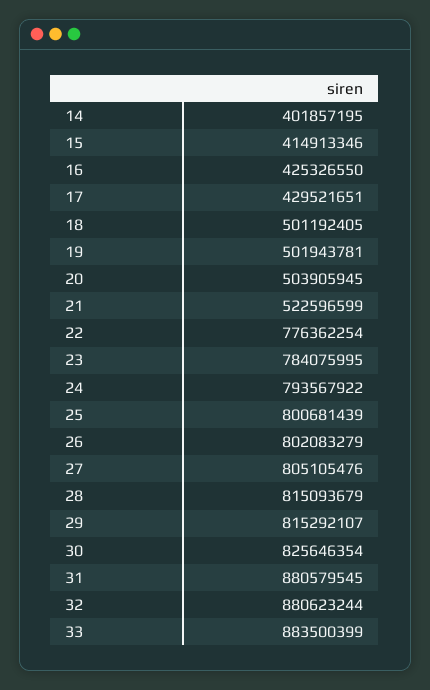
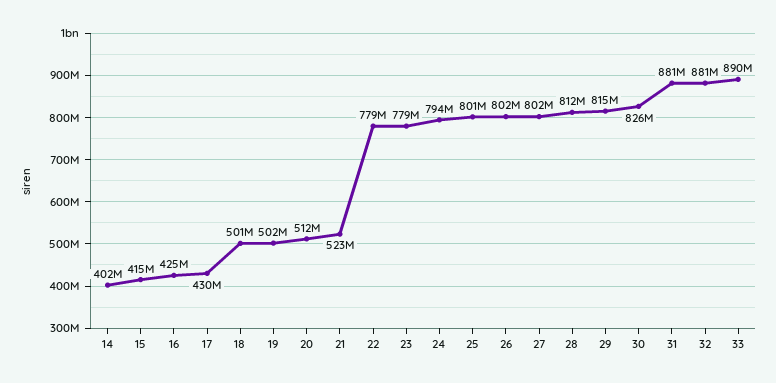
  {
    "14": 401857195,
    "15": 414913346,
    "16": 425326550,
    "17": 429521651,
    "18": 501192405,
    "19": 501943781,
-   "20": 503905945,
+   "20": 512000000,
    "21": 522596599,
-   "22": 776362254,
+   "22": 779000000,
-   "23": 784075995,
+   "23": 779000000,
    "24": 793567922,
    "25": 800681439,
    "26": 802083279,
-   "27": 805105476,
+   "27": 802000000,
-   "28": 815093679,
+   "28": 812000000,
    "29": 815292107,
    "30": 825646354,
    "31": 880579545,
    "32": 880623244,
-   "33": 883500399
+   "33": 890000000
  }

